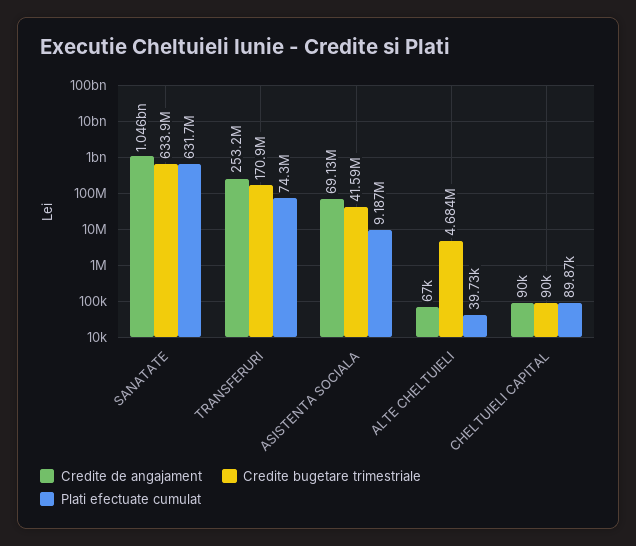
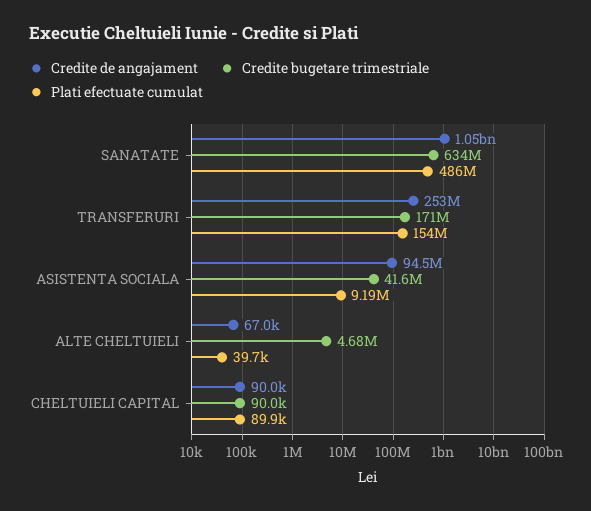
  {
    "Credite de angajament": {
      "SANATATE": 1046000000,
      "TRANSFERURI": 253200000,
-     "ASISTENTA SOCIALA": 69130000,
+     "ASISTENTA SOCIALA": 94500000,
      "ALTE CHELTUIELI": 67000,
      "CHELTUIELI CAPITAL": 90000
    },
    "Credite bugetare trimestriale": {
      "SANATATE": 633900000,
      "TRANSFERURI": 170900000,
      "ASISTENTA SOCIALA": 41590000,
      "ALTE CHELTUIELI": 4684000,
      "CHELTUIELI CAPITAL": 90000
    },
    "Plati efectuate cumulat": {
-     "SANATATE": 631700000,
+     "SANATATE": 486000000,
-     "TRANSFERURI": 74300000,
+     "TRANSFERURI": 154000000,
      "ASISTENTA SOCIALA": 9187000,
      "ALTE CHELTUIELI": 39730,
      "CHELTUIELI CAPITAL": 89870
    }
  }

